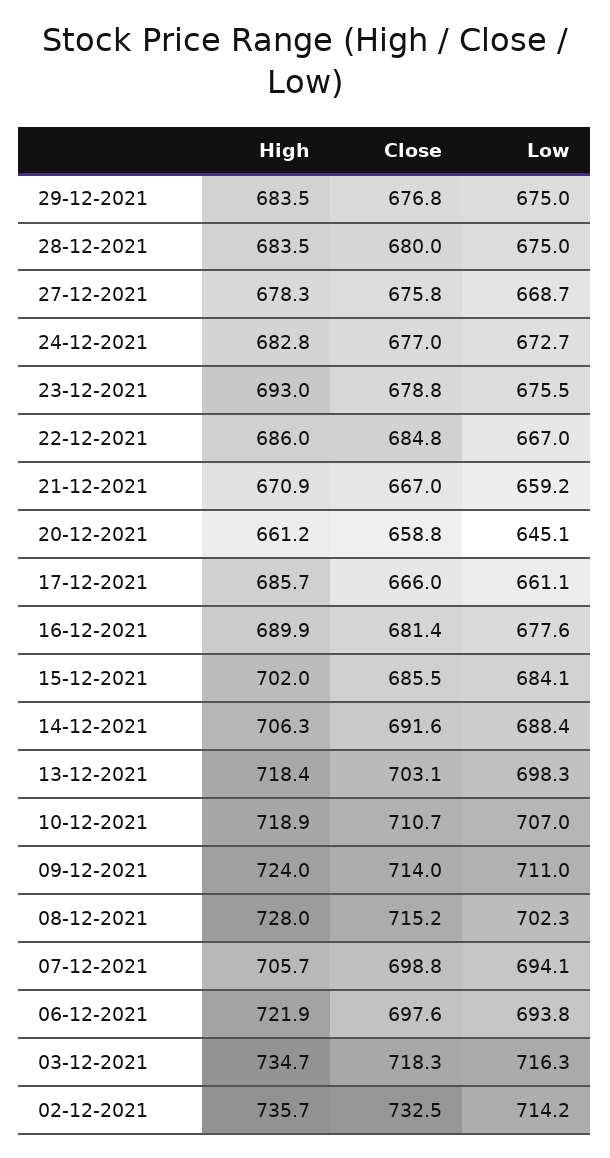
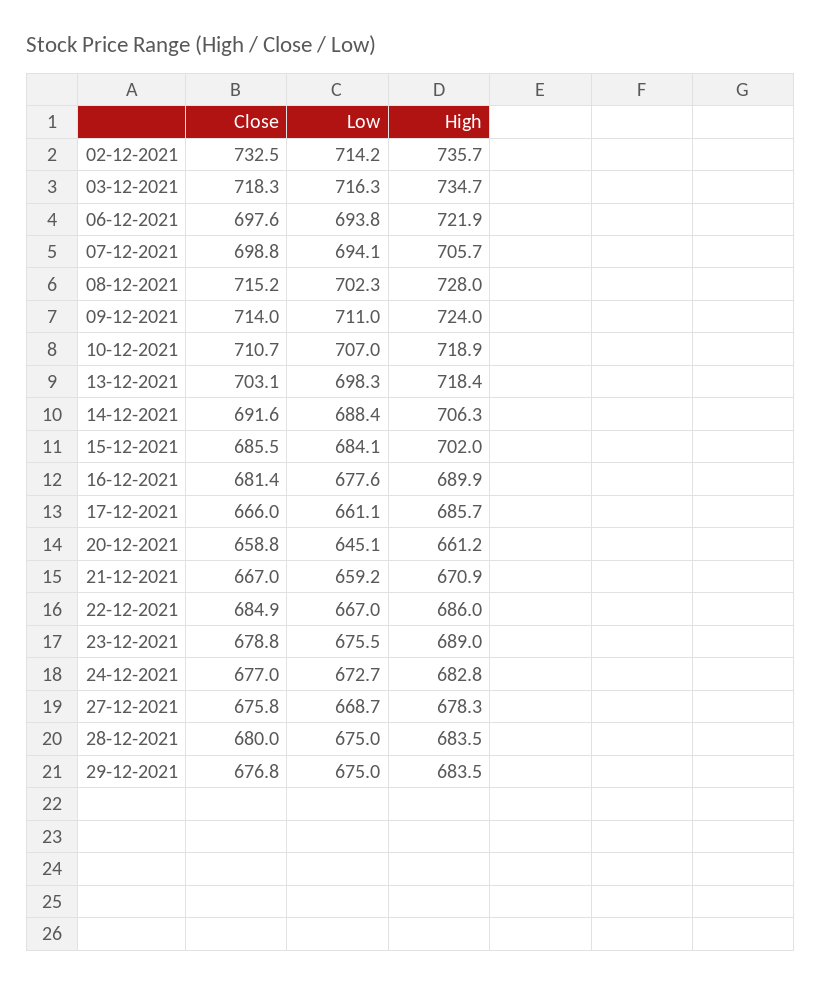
  {
    "High": {
      "29-12-2021": 683.5,
      "28-12-2021": 683.5,
      "27-12-2021": 678.3,
      "24-12-2021": 682.8,
-     "23-12-2021": 693,
+     "23-12-2021": 689,
      "22-12-2021": 686,
      "21-12-2021": 670.9,
      "20-12-2021": 661.2,
      "17-12-2021": 685.7,
      "16-12-2021": 689.9,
      "15-12-2021": 702,
      "14-12-2021": 706.3,
      "13-12-2021": 718.4,
      "10-12-2021": 718.9,
      "09-12-2021": 724,
      "08-12-2021": 728,
      "07-12-2021": 705.7,
      "06-12-2021": 721.9,
      "03-12-2021": 734.7,
      "02-12-2021": 735.7
    },
    "Close": {
      "29-12-2021": 676.8,
      "28-12-2021": 680,
      "27-12-2021": 675.8,
      "24-12-2021": 677,
      "23-12-2021": 678.8,
-     "22-12-2021": 684.8,
+     "22-12-2021": 684.9,
      "21-12-2021": 667,
      "20-12-2021": 658.8,
      "17-12-2021": 666,
      "16-12-2021": 681.4,
      "15-12-2021": 685.5,
      "14-12-2021": 691.6,
      "13-12-2021": 703.1,
      "10-12-2021": 710.7,
      "09-12-2021": 714,
      "08-12-2021": 715.2,
      "07-12-2021": 698.8,
      "06-12-2021": 697.6,
      "03-12-2021": 718.3,
      "02-12-2021": 732.5
    },
    "Low": {
      "29-12-2021": 675,
      "28-12-2021": 675,
      "27-12-2021": 668.7,
      "24-12-2021": 672.7,
      "23-12-2021": 675.5,
      "22-12-2021": 667,
      "21-12-2021": 659.2,
      "20-12-2021": 645.1,
      "17-12-2021": 661.1,
      "16-12-2021": 677.6,
      "15-12-2021": 684.1,
      "14-12-2021": 688.4,
      "13-12-2021": 698.3,
      "10-12-2021": 707,
      "09-12-2021": 711,
      "08-12-2021": 702.3,
      "07-12-2021": 694.1,
      "06-12-2021": 693.8,
      "03-12-2021": 716.3,
      "02-12-2021": 714.2
    }
  }

